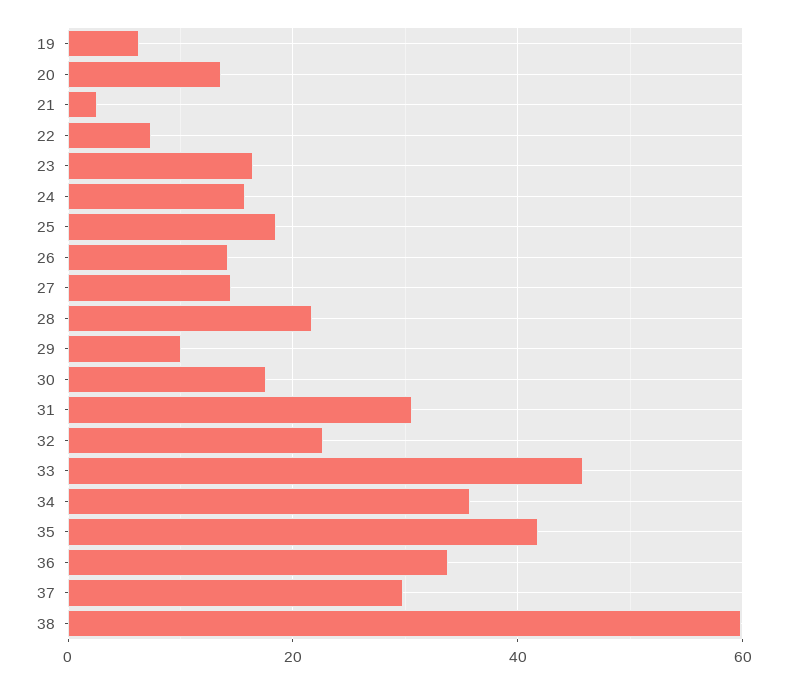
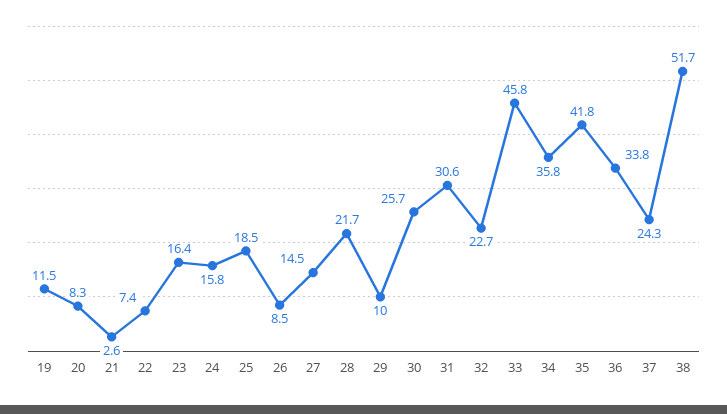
  {
-   "19": 6,
+   "19": 11.5,
-   "20": 14,
+   "20": 8.3,
    "21": 2.6,
    "22": 7.4,
    "23": 16.4,
    "24": 15.8,
    "25": 18.5,
-   "26": 14,
+   "26": 8.5,
    "27": 14.5,
    "28": 21.7,
    "29": 10,
-   "30": 18,
+   "30": 25.7,
    "31": 30.6,
    "32": 22.7,
    "33": 45.8,
    "34": 35.8,
    "35": 41.8,
    "36": 33.8,
-   "37": 30,
+   "37": 24.3,
-   "38": 60
+   "38": 51.7
  }

